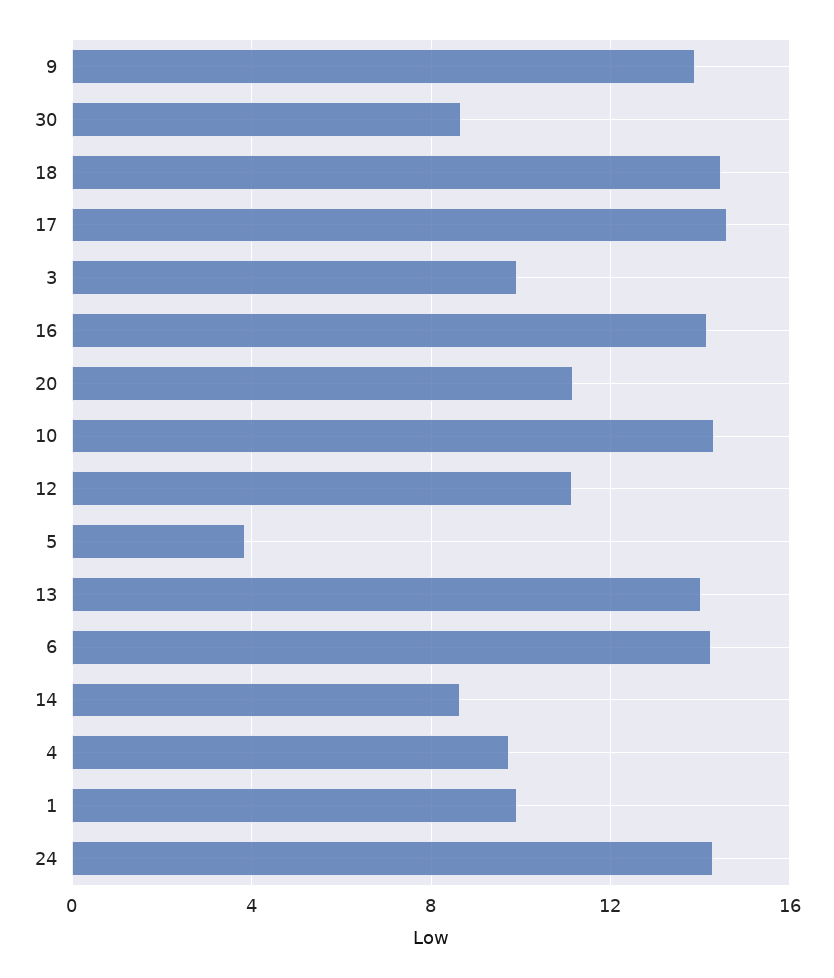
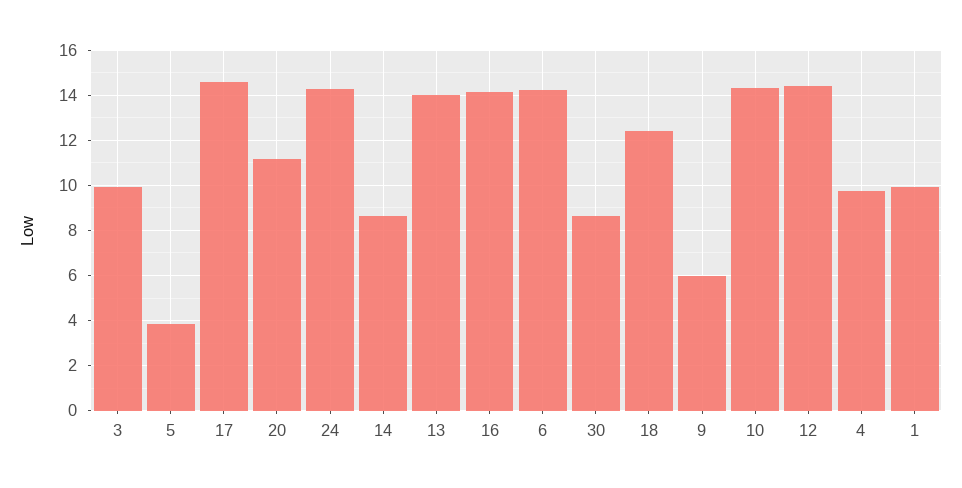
  {
-   "9": 14,
+   "9": 6,
    "30": 8.5,
-   "18": 14.5,
+   "18": 12.5,
    "17": 14.5,
    "3": 10,
    "16": 14,
    "20": 11,
    "10": 14.5,
-   "12": 11,
+   "12": 14.5,
    "5": 4,
    "13": 14,
    "6": 14.5,
    "14": 8.5,
    "4": 9.5,
    "1": 10,
    "24": 14.5
  }

